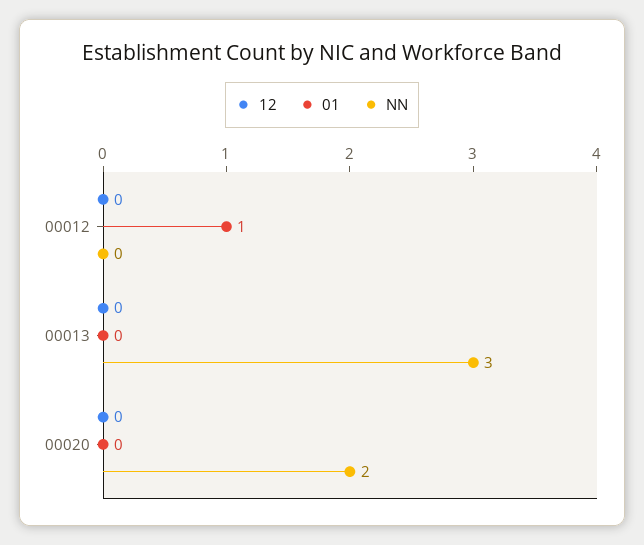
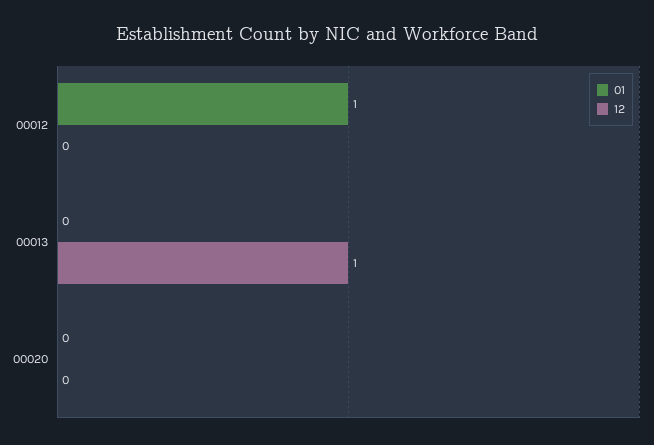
  {
    "12": {
      "00012": 0,
-     "00013": 0,
+     "00013": 1,
      "00020": 0
    },
    "01": {
      "00012": 1,
      "00013": 0,
      "00020": 0
-   },
+   }
-   "NN": {
-     "00012": 0,
-     "00013": 3,
-     "00020": 2
-   }
  }

